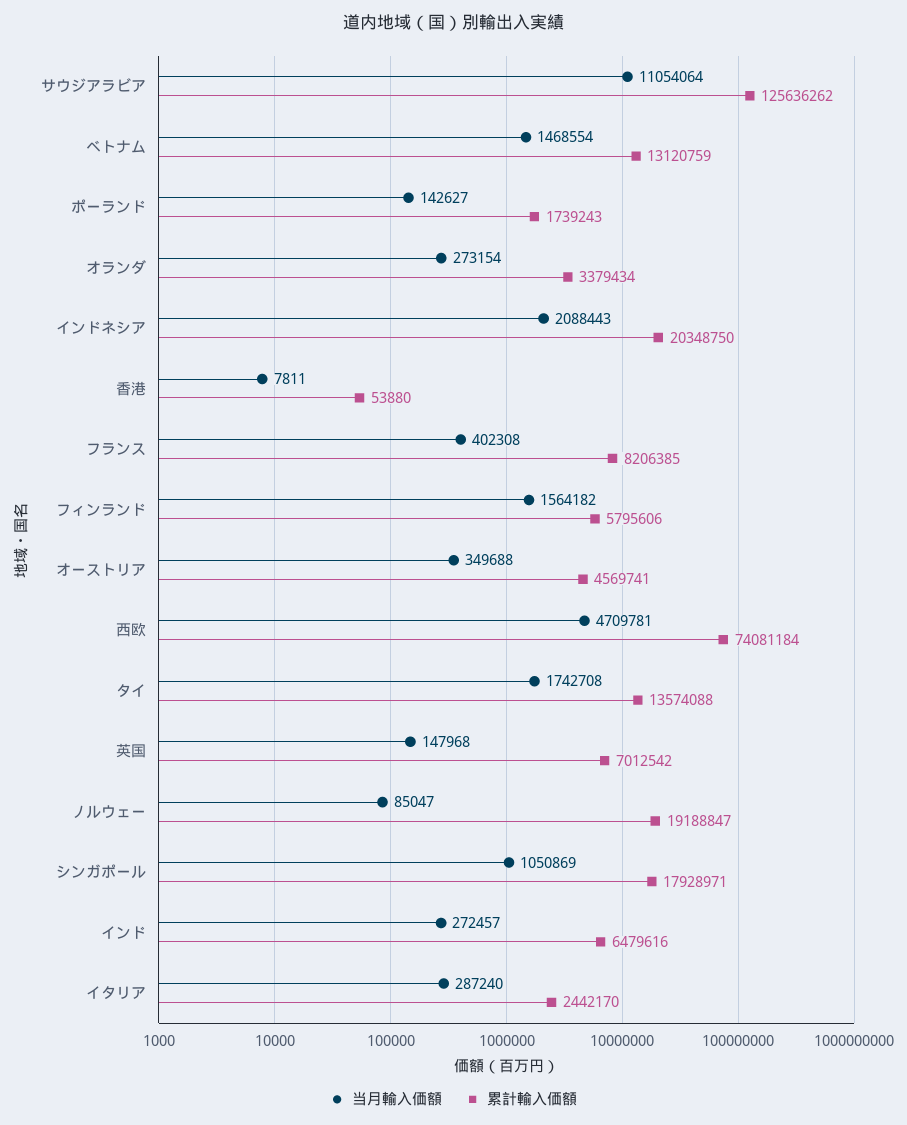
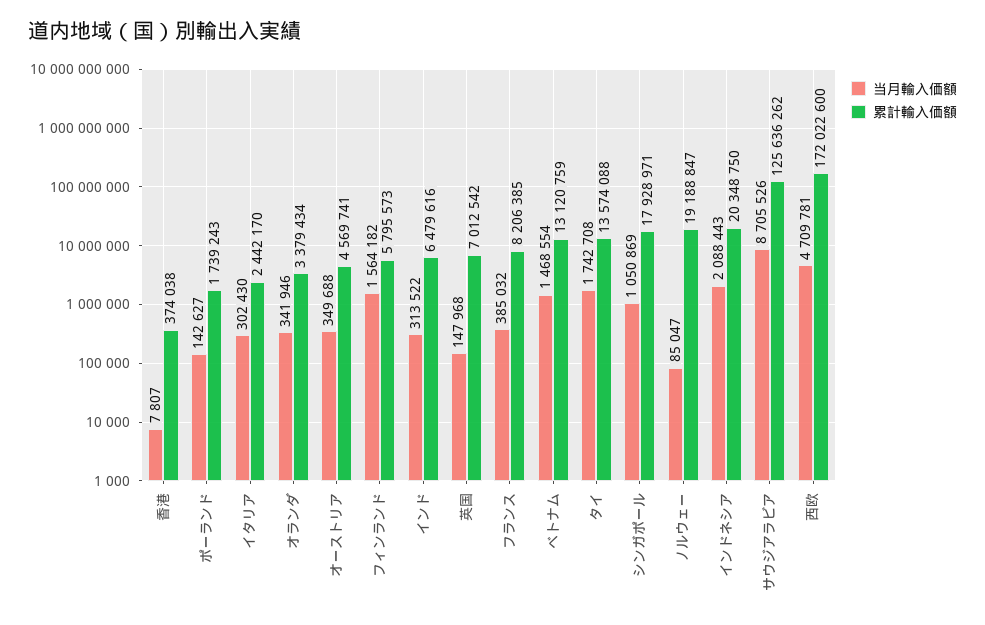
  {
    "当月輸入価額": {
-     "サウジアラビア": 11054064,
+     "サウジアラビア": 8705526,
      "ベトナム": 1468554,
      "ポーランド": 142627,
-     "オランダ": 273154,
+     "オランダ": 341946,
      "インドネシア": 2088443,
-     "香港": 7811,
+     "香港": 7807,
-     "フランス": 402308,
+     "フランス": 385032,
      "フィンランド": 1564182,
      "オーストリア": 349688,
      "西欧": 4709781,
      "タイ": 1742708,
      "英国": 147968,
      "ノルウェー": 85047,
      "シンガポール": 1050869,
-     "インド": 272457,
+     "インド": 313522,
-     "イタリア": 287240
+     "イタリア": 302430
    },
    "累計輸入価額": {
      "サウジアラビア": 125636262,
      "ベトナム": 13120759,
      "ポーランド": 1739243,
      "オランダ": 3379434,
      "インドネシア": 20348750,
-     "香港": 53880,
+     "香港": 374038,
      "フランス": 8206385,
-     "フィンランド": 5795606,
+     "フィンランド": 5795573,
      "オーストリア": 4569741,
-     "西欧": 74081184,
+     "西欧": 172022600,
      "タイ": 13574088,
      "英国": 7012542,
      "ノルウェー": 19188847,
      "シンガポール": 17928971,
      "インド": 6479616,
      "イタリア": 2442170
    }
  }

